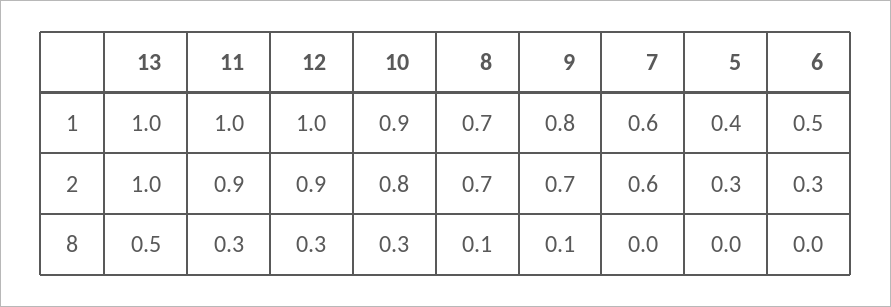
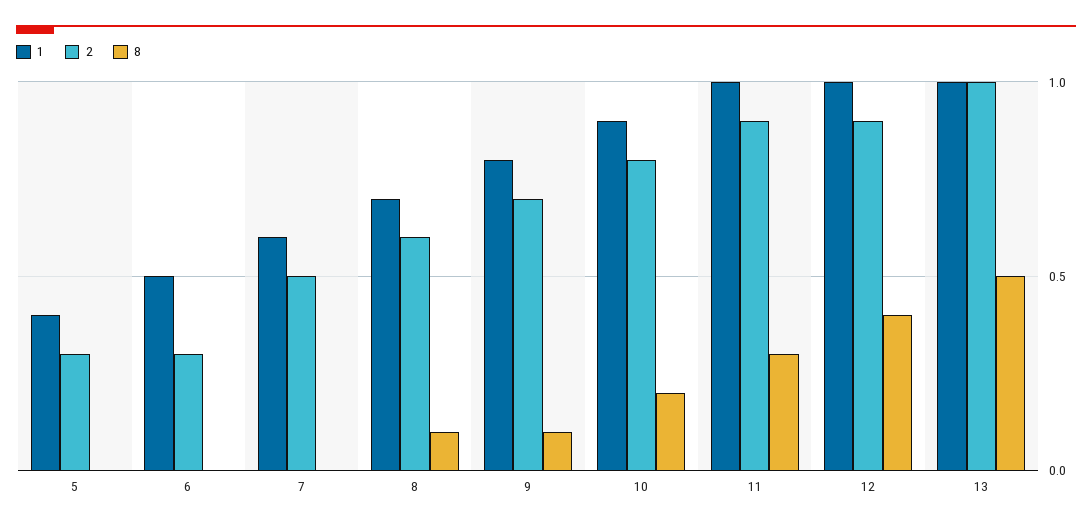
  {
    "1": {
      "13": 1,
      "11": 1,
      "12": 1,
      "10": 0.9,
      "8": 0.7,
      "9": 0.8,
      "7": 0.6,
      "5": 0.4,
      "6": 0.5
    },
    "2": {
      "13": 1,
      "11": 0.9,
      "12": 0.9,
      "10": 0.8,
-     "8": 0.7,
+     "8": 0.6,
      "9": 0.7,
-     "7": 0.6,
+     "7": 0.5,
      "5": 0.3,
      "6": 0.3
    },
    "8": {
      "13": 0.5,
      "11": 0.3,
-     "12": 0.3,
+     "12": 0.4,
-     "10": 0.3,
+     "10": 0.2,
      "8": 0.1,
      "9": 0.1,
      "7": 0,
      "5": 0,
      "6": 0
    }
  }

